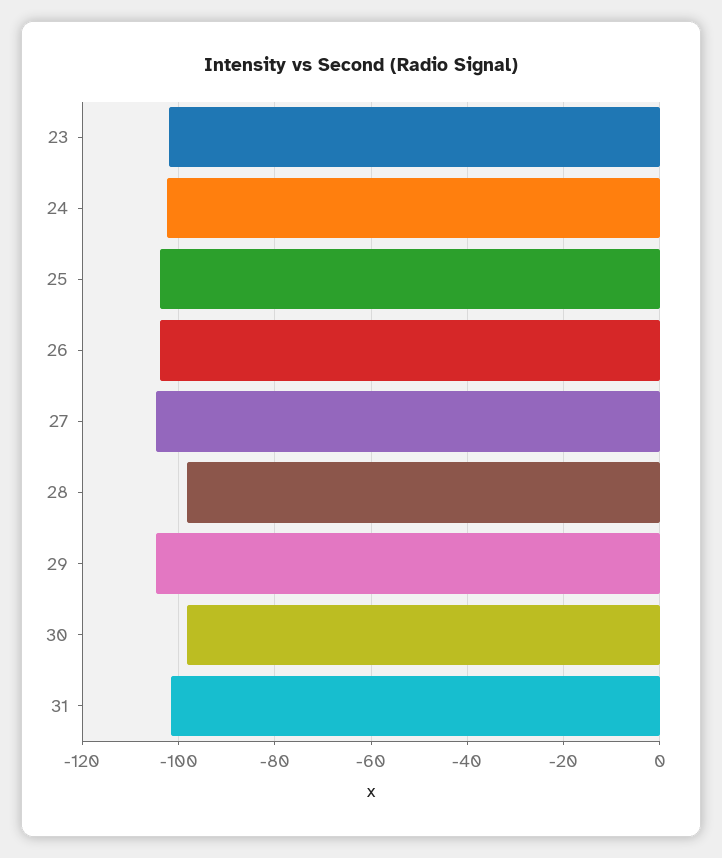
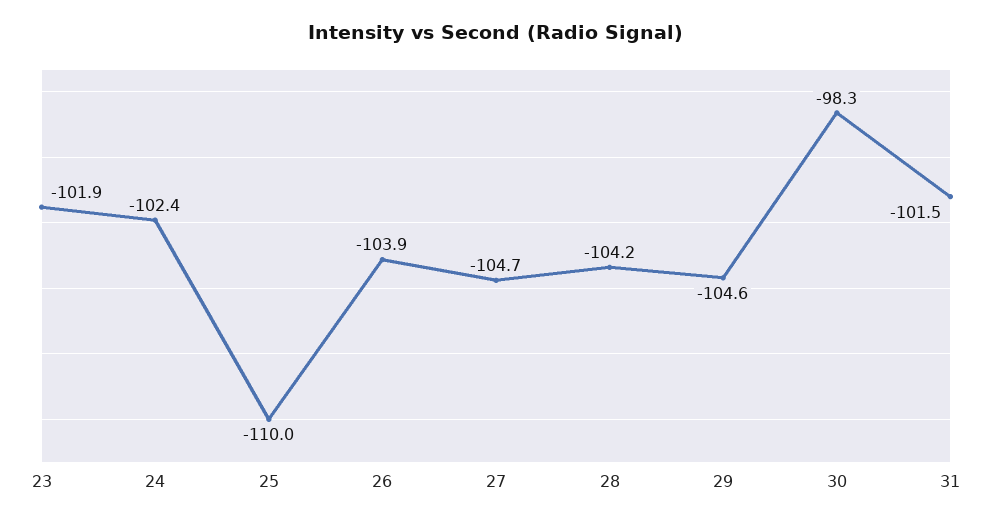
  {
    "23": -101.9,
    "24": -102.4,
-   "25": -104,
+   "25": -110,
    "26": -103.9,
    "27": -104.7,
-   "28": -98,
+   "28": -104.2,
    "29": -104.6,
    "30": -98.3,
    "31": -101.5
  }

